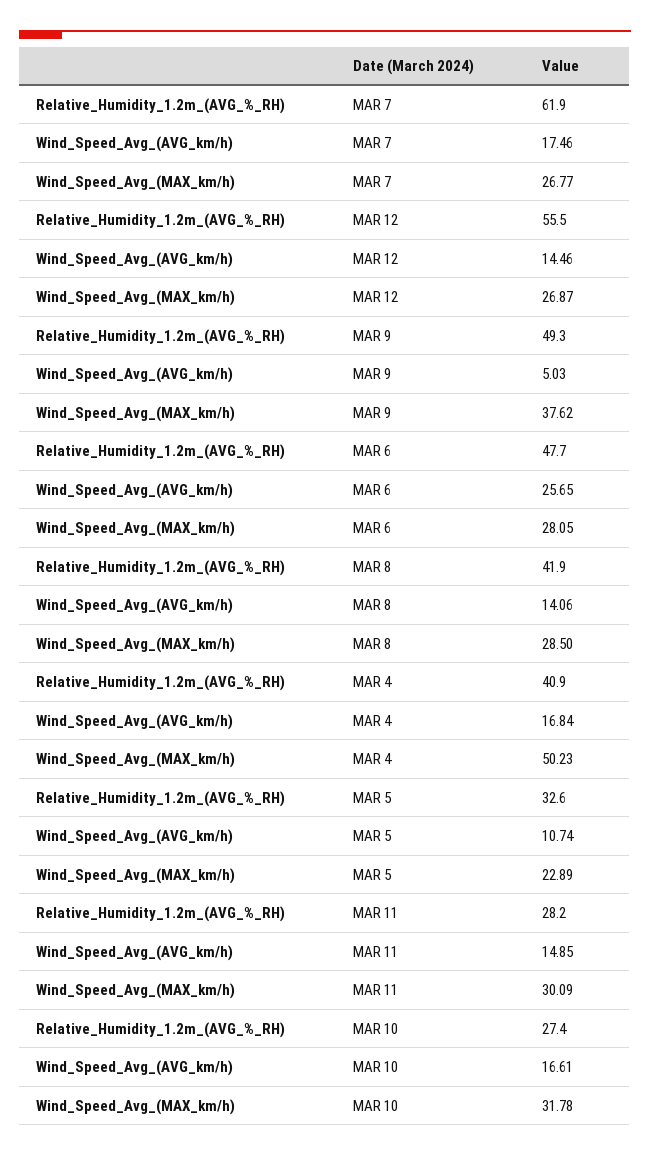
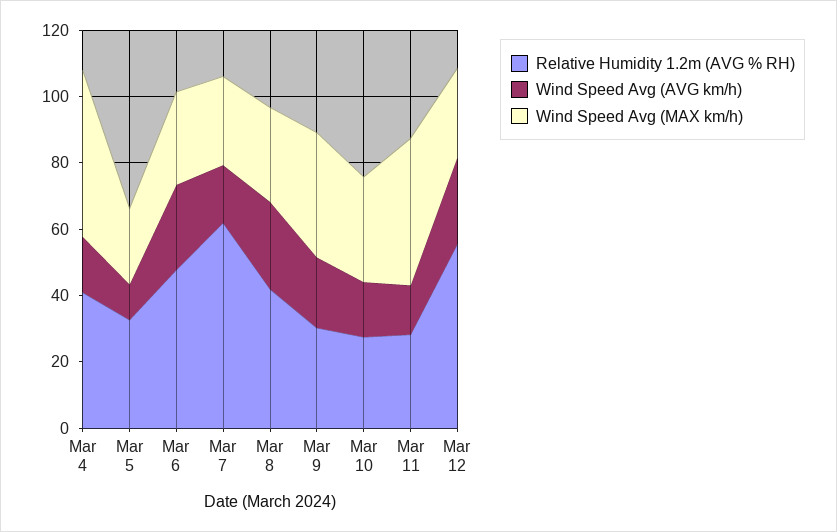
  {
    "Relative_Humidity_1.2m_(AVG_%_RH)": {
      "MAR 7": 61.9,
      "MAR 12": 55.5,
-     "MAR 9": 49.3,
+     "MAR 9": 30,
      "MAR 6": 47.7,
      "MAR 8": 41.9,
      "MAR 4": 40.9,
      "MAR 5": 32.6,
      "MAR 11": 28.2,
      "MAR 10": 27.4
    },
    "Wind_Speed_Avg_(AVG_km/h)": {
      "MAR 7": 17.46,
-     "MAR 12": 14.46,
+     "MAR 12": 25,
-     "MAR 9": 5.03,
+     "MAR 9": 20,
      "MAR 6": 25.65,
-     "MAR 8": 14.06,
+     "MAR 8": 25,
      "MAR 4": 16.84,
      "MAR 5": 10.74,
      "MAR 11": 14.85,
      "MAR 10": 16.61
    },
    "Wind_Speed_Avg_(MAX_km/h)": {
      "MAR 7": 26.77,
      "MAR 12": 26.87,
      "MAR 9": 37.62,
      "MAR 6": 28.05,
      "MAR 8": 28.5,
      "MAR 4": 50.23,
      "MAR 5": 22.89,
-     "MAR 11": 30.09,
+     "MAR 11": 45,
      "MAR 10": 31.78
    }
  }

